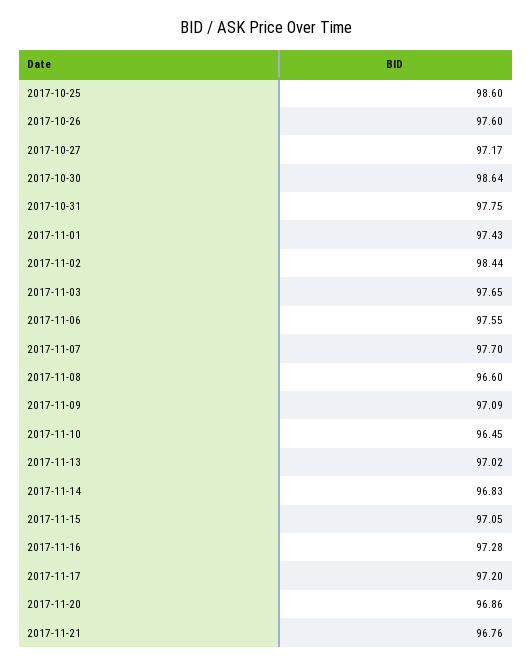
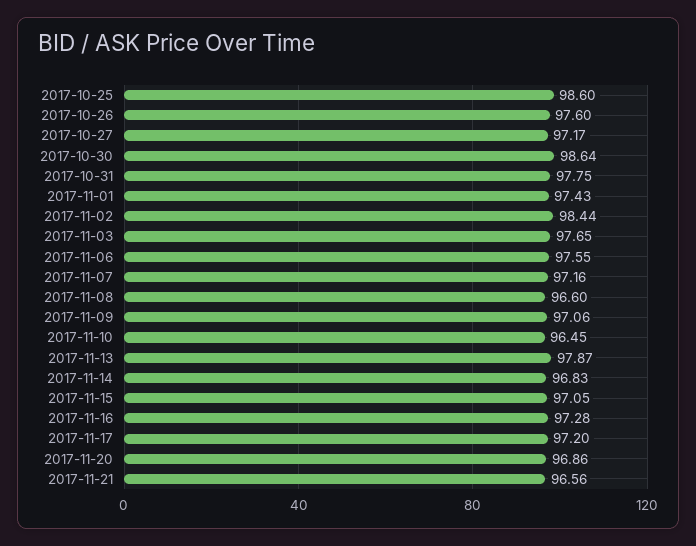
  {
    "2017-10-25": 98.6,
    "2017-10-26": 97.6,
    "2017-10-27": 97.17,
    "2017-10-30": 98.64,
    "2017-10-31": 97.75,
    "2017-11-01": 97.43,
    "2017-11-02": 98.44,
    "2017-11-03": 97.65,
    "2017-11-06": 97.55,
-   "2017-11-07": 97.7,
+   "2017-11-07": 97.16,
    "2017-11-08": 96.6,
-   "2017-11-09": 97.09,
+   "2017-11-09": 97.06,
    "2017-11-10": 96.45,
-   "2017-11-13": 97.02,
+   "2017-11-13": 97.87,
    "2017-11-14": 96.83,
    "2017-11-15": 97.05,
    "2017-11-16": 97.28,
    "2017-11-17": 97.2,
    "2017-11-20": 96.86,
-   "2017-11-21": 96.76
+   "2017-11-21": 96.56
  }

